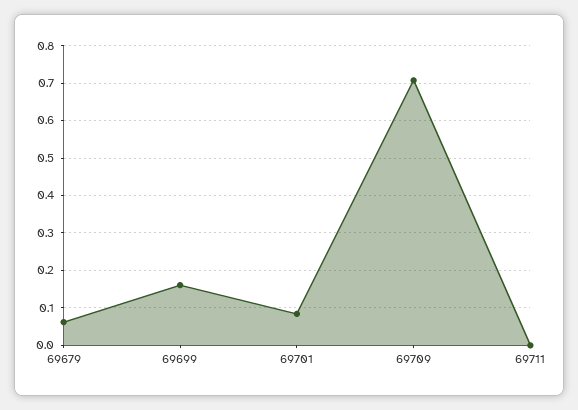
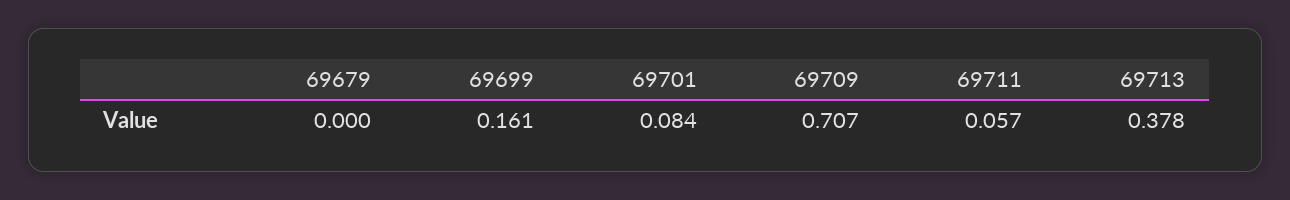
  {
-   "69679": 0.06,
+   "69679": 0,
    "69699": 0.161,
    "69701": 0.084,
    "69709": 0.707,
-   "69711": 0
+   "69711": 0.057,
+   "69713": 0.378
  }

